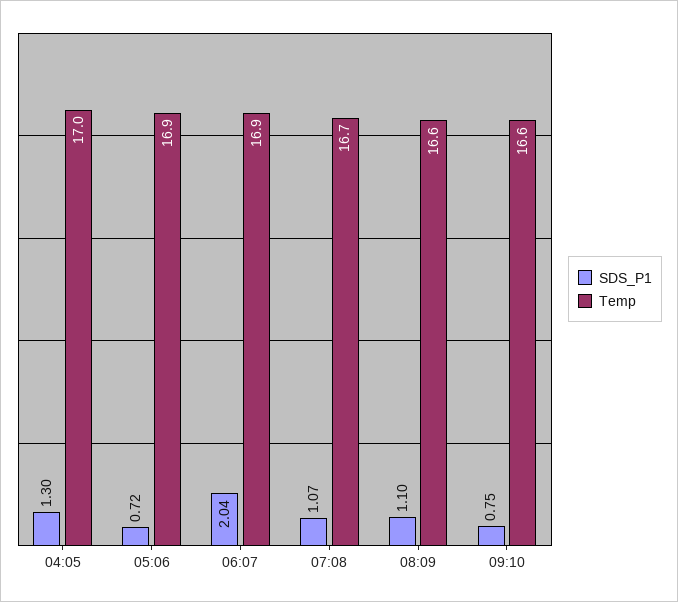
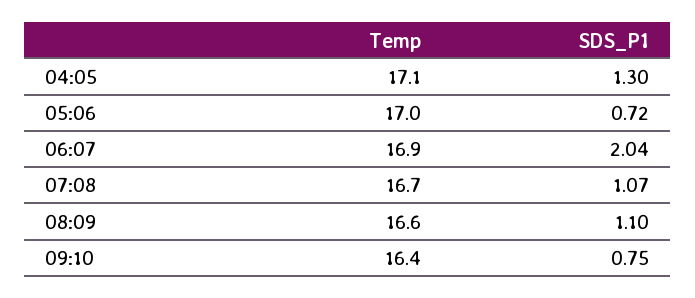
  {
    "SDS_P1": {
      "04:05": 1.3,
      "05:06": 0.72,
      "06:07": 2.04,
      "07:08": 1.07,
      "08:09": 1.1,
      "09:10": 0.75
    },
    "Temp": {
-     "04:05": 17,
+     "04:05": 17.1,
-     "05:06": 16.9,
+     "05:06": 17,
      "06:07": 16.9,
      "07:08": 16.7,
      "08:09": 16.6,
-     "09:10": 16.6
+     "09:10": 16.4
    }
  }

